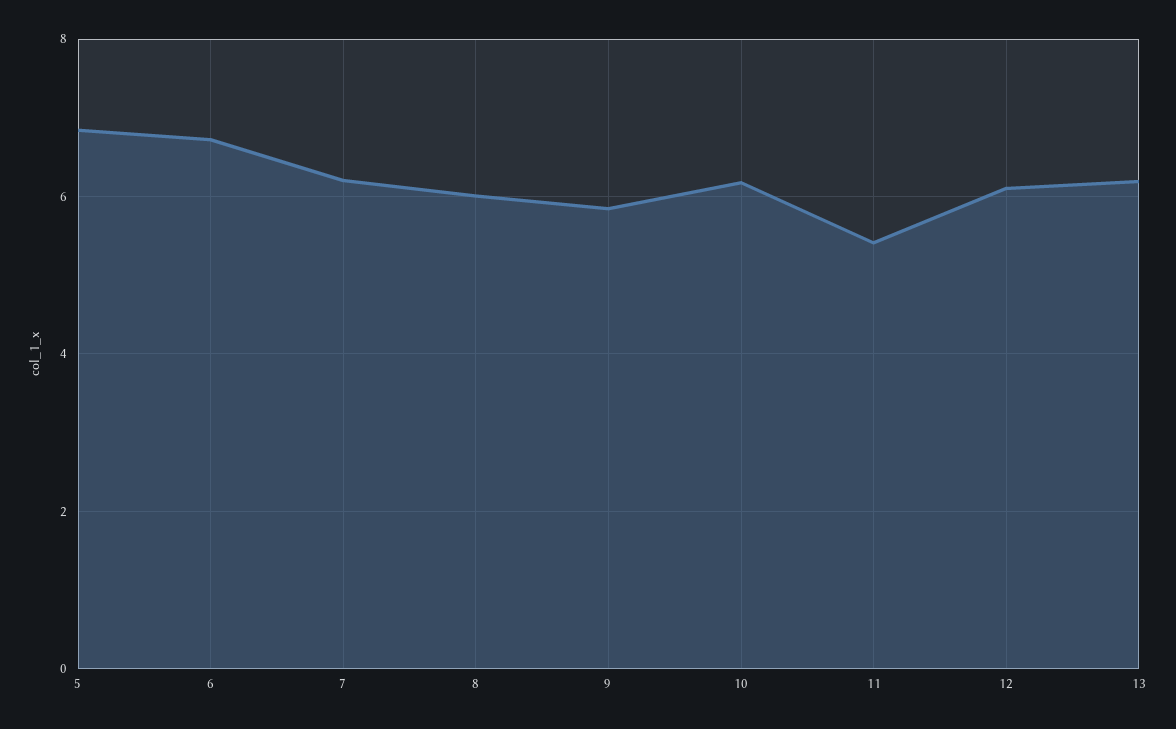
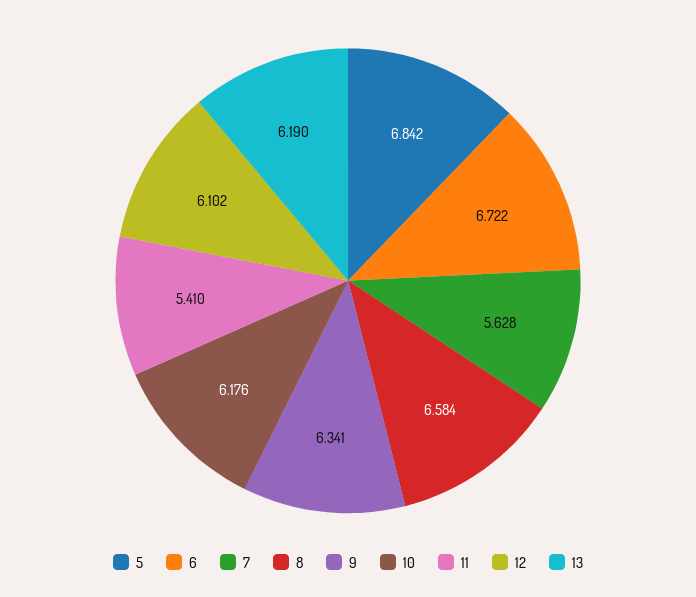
  {
    "5": 6.842,
    "6": 6.722,
-   "7": 6.2,
+   "7": 5.628,
-   "8": 6,
+   "8": 6.584,
-   "9": 5.8,
+   "9": 6.341,
    "10": 6.176,
    "11": 5.41,
    "12": 6.102,
    "13": 6.19
  }

